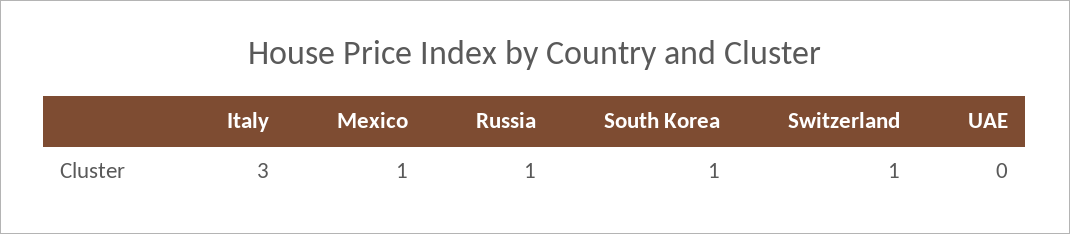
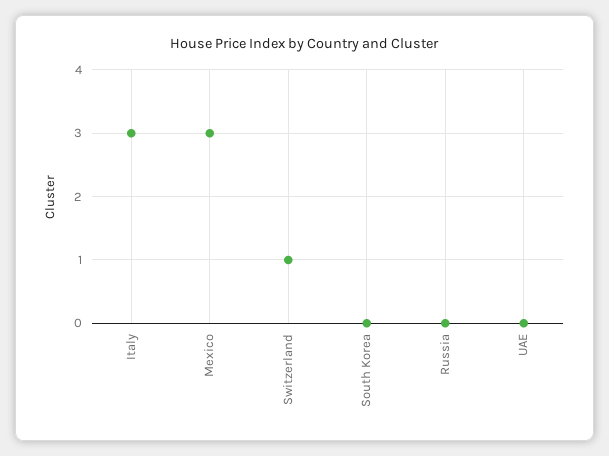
  {
    "Italy": 3,
-   "Mexico": 1,
+   "Mexico": 3,
-   "Russia": 1,
+   "Russia": 0,
-   "South Korea": 1,
+   "South Korea": 0,
    "Switzerland": 1,
    "UAE": 0
  }

